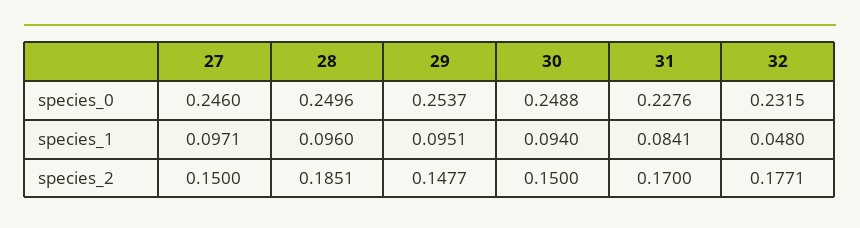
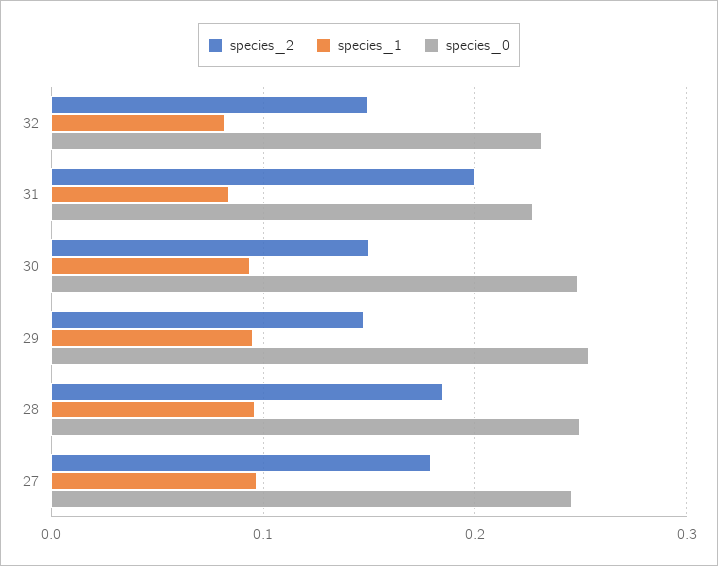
  {
    "species_0": {
      "27": 0.246,
      "28": 0.2496,
      "29": 0.2537,
      "30": 0.2488,
      "31": 0.2276,
      "32": 0.2315
    },
    "species_1": {
      "27": 0.0971,
      "28": 0.096,
      "29": 0.0951,
      "30": 0.094,
      "31": 0.0841,
-     "32": 0.048
+     "32": 0.08
    },
    "species_2": {
-     "27": 0.15,
+     "27": 0.18,
      "28": 0.1851,
      "29": 0.1477,
      "30": 0.15,
-     "31": 0.17,
+     "31": 0.2,
-     "32": 0.1771
+     "32": 0.15
    }
  }

